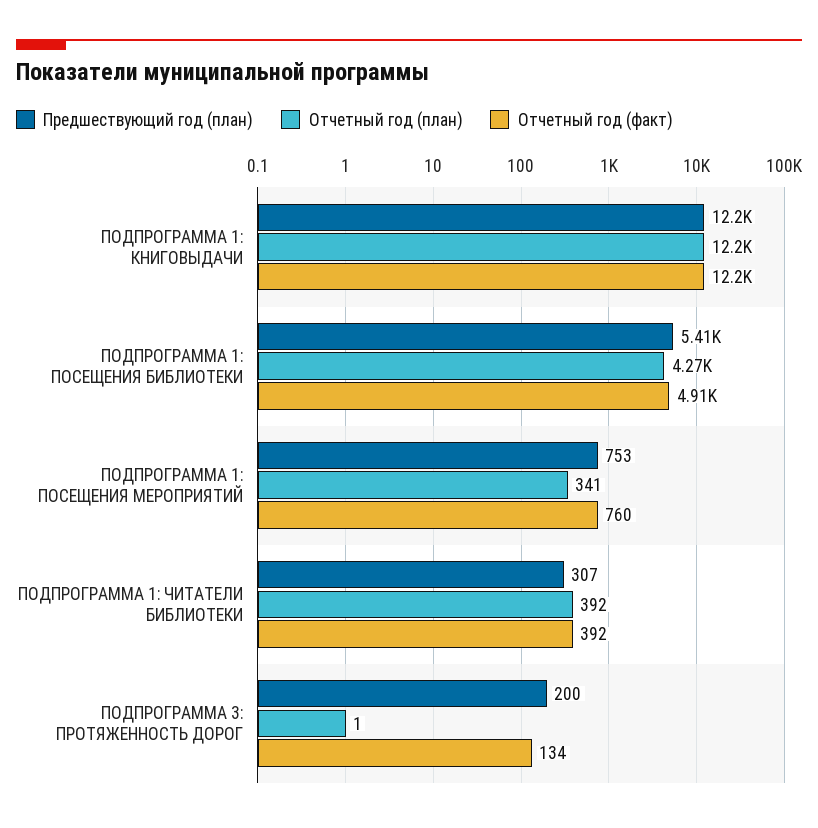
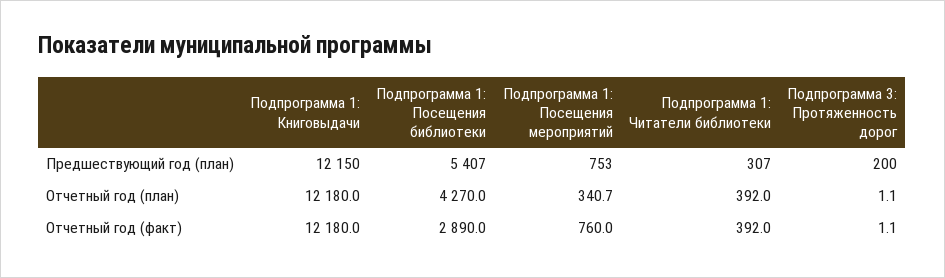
  {
    "Предшествующий год (план)": {
      "ПОДПРОГРАММА 1: КНИГОВЫДАЧИ": 12150,
      "ПОДПРОГРАММА 1: ПОСЕЩЕНИЯ БИБЛИОТЕКИ": 5407,
      "ПОДПРОГРАММА 1: ПОСЕЩЕНИЯ МЕРОПРИЯТИЙ": 753,
      "ПОДПРОГРАММА 1: ЧИТАТЕЛИ БИБЛИОТЕКИ": 307,
      "ПОДПРОГРАММА 3: ПРОТЯЖЕННОСТЬ ДОРОГ": 200
    },
    "Отчетный год (план)": {
      "ПОДПРОГРАММА 1: КНИГОВЫДАЧИ": 12180,
      "ПОДПРОГРАММА 1: ПОСЕЩЕНИЯ БИБЛИОТЕКИ": 4270,
      "ПОДПРОГРАММА 1: ПОСЕЩЕНИЯ МЕРОПРИЯТИЙ": 340.7,
      "ПОДПРОГРАММА 1: ЧИТАТЕЛИ БИБЛИОТЕКИ": 392,
      "ПОДПРОГРАММА 3: ПРОТЯЖЕННОСТЬ ДОРОГ": 1.1
    },
    "Отчетный год (факт)": {
      "ПОДПРОГРАММА 1: КНИГОВЫДАЧИ": 12180,
-     "ПОДПРОГРАММА 1: ПОСЕЩЕНИЯ БИБЛИОТЕКИ": 4910,
+     "ПОДПРОГРАММА 1: ПОСЕЩЕНИЯ БИБЛИОТЕКИ": 2890,
      "ПОДПРОГРАММА 1: ПОСЕЩЕНИЯ МЕРОПРИЯТИЙ": 760,
      "ПОДПРОГРАММА 1: ЧИТАТЕЛИ БИБЛИОТЕКИ": 392,
-     "ПОДПРОГРАММА 3: ПРОТЯЖЕННОСТЬ ДОРОГ": 134
+     "ПОДПРОГРАММА 3: ПРОТЯЖЕННОСТЬ ДОРОГ": 1.1
    }
  }

